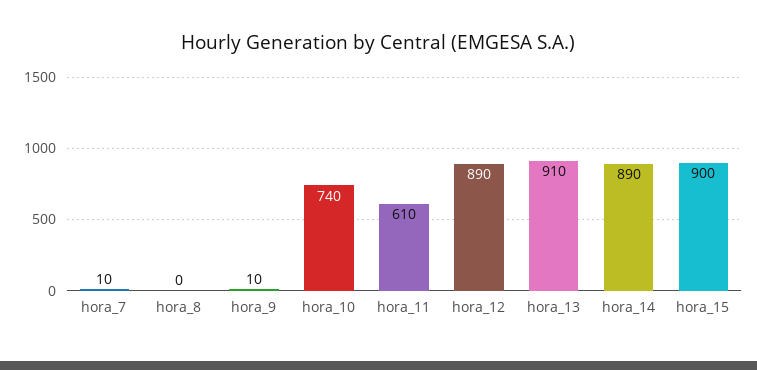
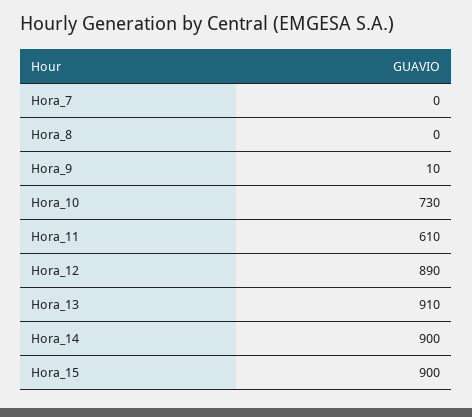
  {
-   "hora_7": 10,
+   "hora_7": 0,
    "hora_8": 0,
    "hora_9": 10,
-   "hora_10": 740,
+   "hora_10": 730,
    "hora_11": 610,
    "hora_12": 890,
    "hora_13": 910,
-   "hora_14": 890,
+   "hora_14": 900,
    "hora_15": 900
  }

